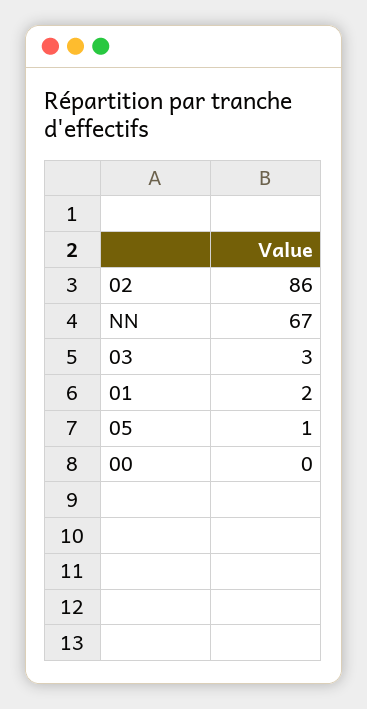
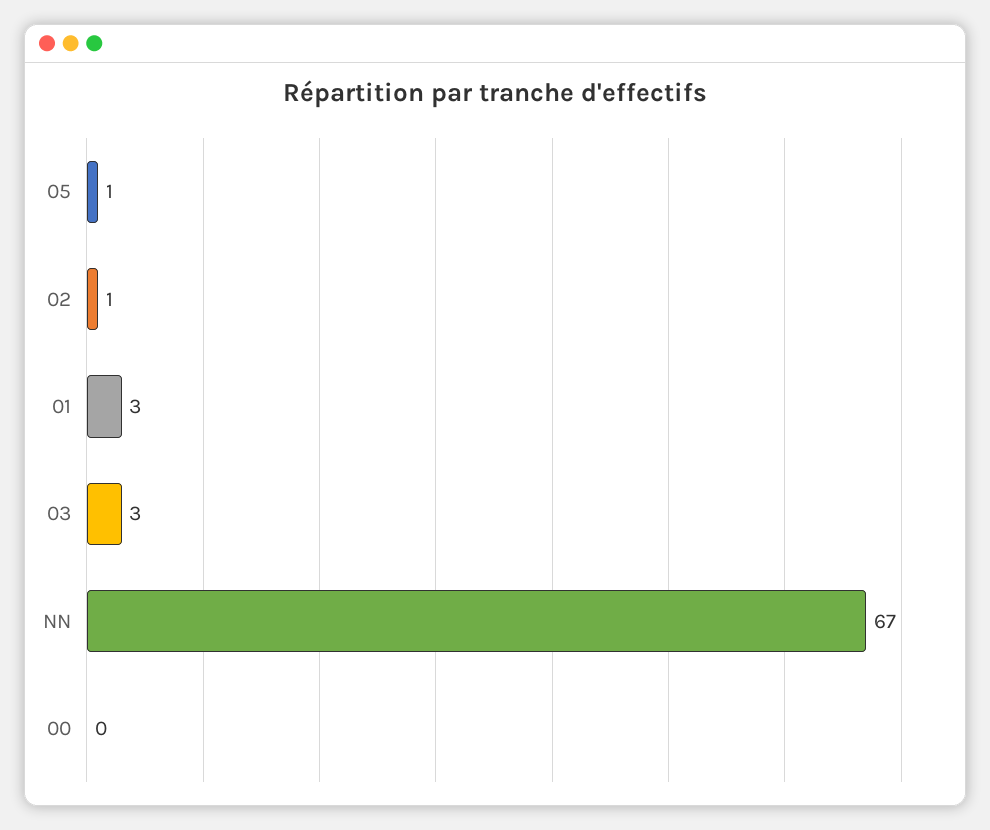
  {
-   "02": 86,
+   "02": 1,
    "NN": 67,
    "03": 3,
-   "01": 2,
+   "01": 3,
    "05": 1,
    "00": 0
  }

